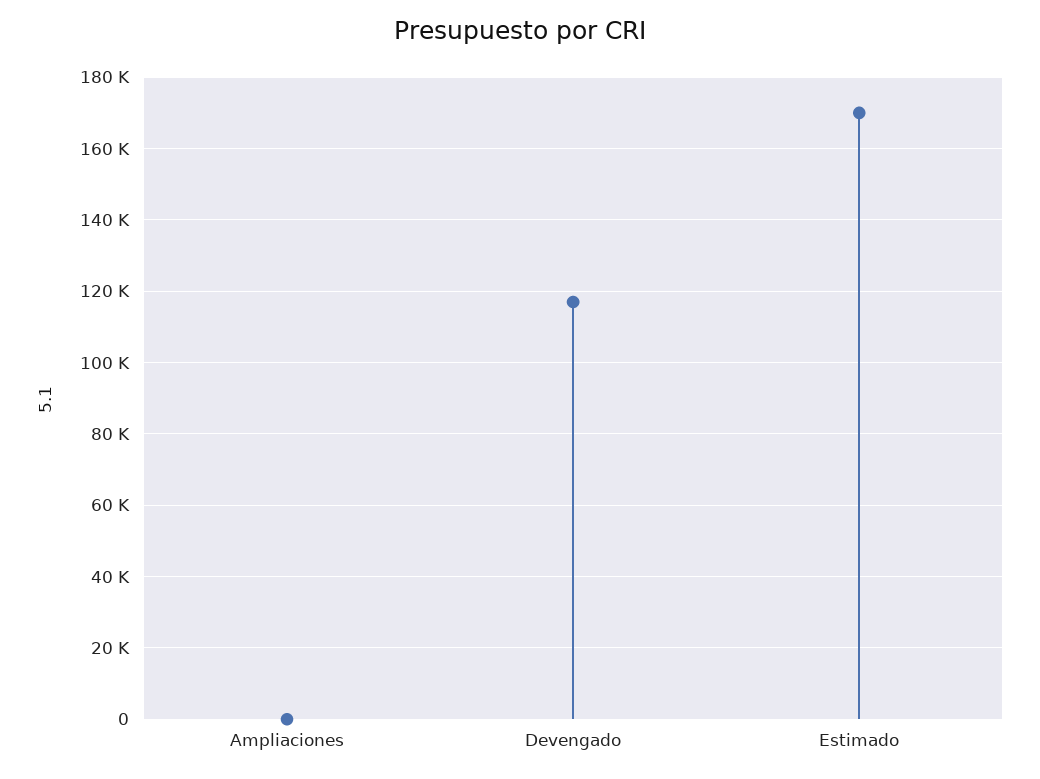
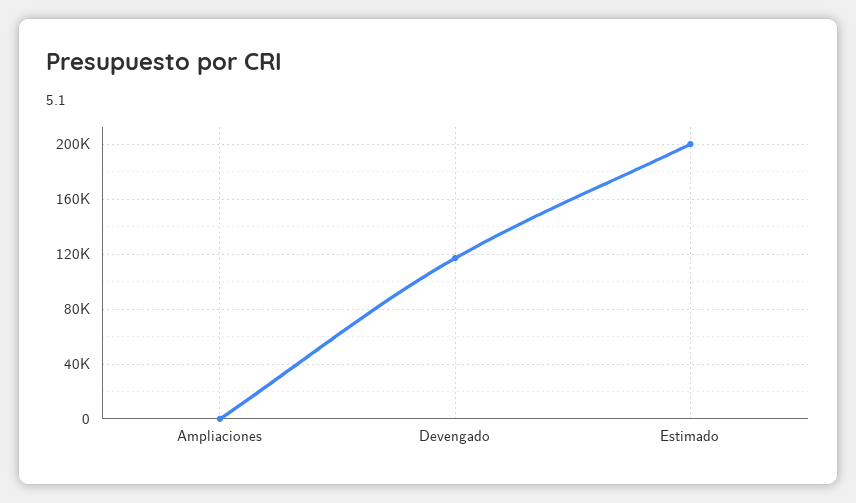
  {
    "Ampliaciones": 0,
    "Devengado": 116000,
-   "Estimado": 170000
+   "Estimado": 200000
  }

